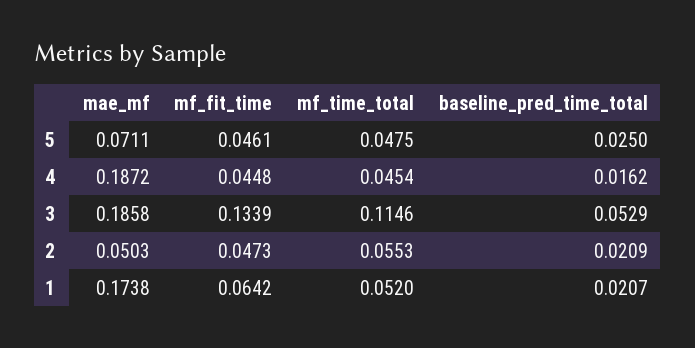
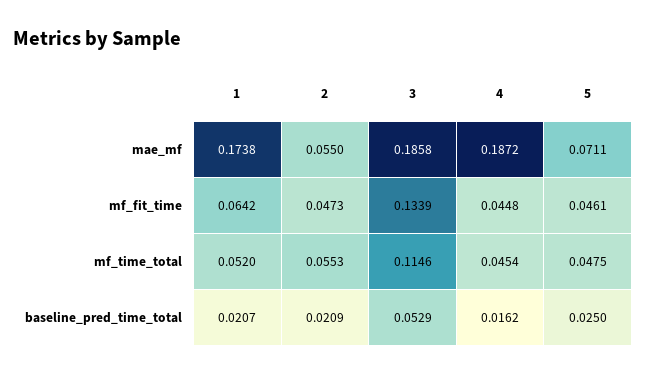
  {
    "mae_mf": {
      "5": 0.0711,
      "4": 0.1872,
      "3": 0.1858,
-     "2": 0.0503,
+     "2": 0.055,
      "1": 0.1738
    },
    "mf_fit_time": {
      "5": 0.0461,
      "4": 0.0448,
      "3": 0.1339,
      "2": 0.0473,
      "1": 0.0642
    },
    "mf_time_total": {
      "5": 0.0475,
      "4": 0.0454,
      "3": 0.1146,
      "2": 0.0553,
      "1": 0.052
    },
    "baseline_pred_time_total": {
      "5": 0.025,
      "4": 0.0162,
      "3": 0.0529,
      "2": 0.0209,
      "1": 0.0207
    }
  }

